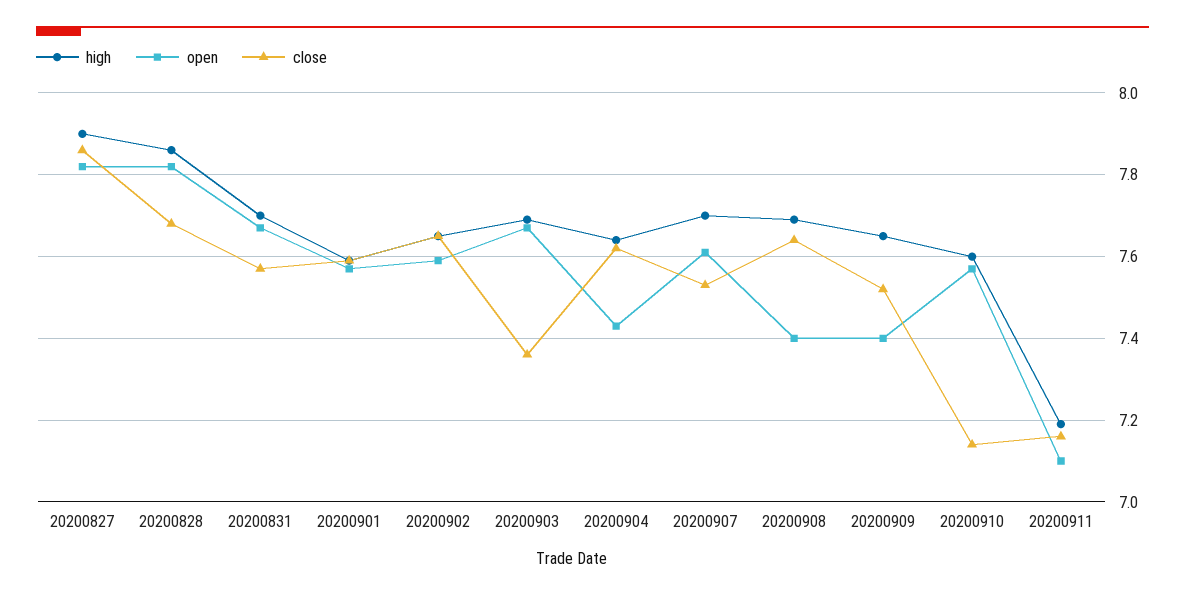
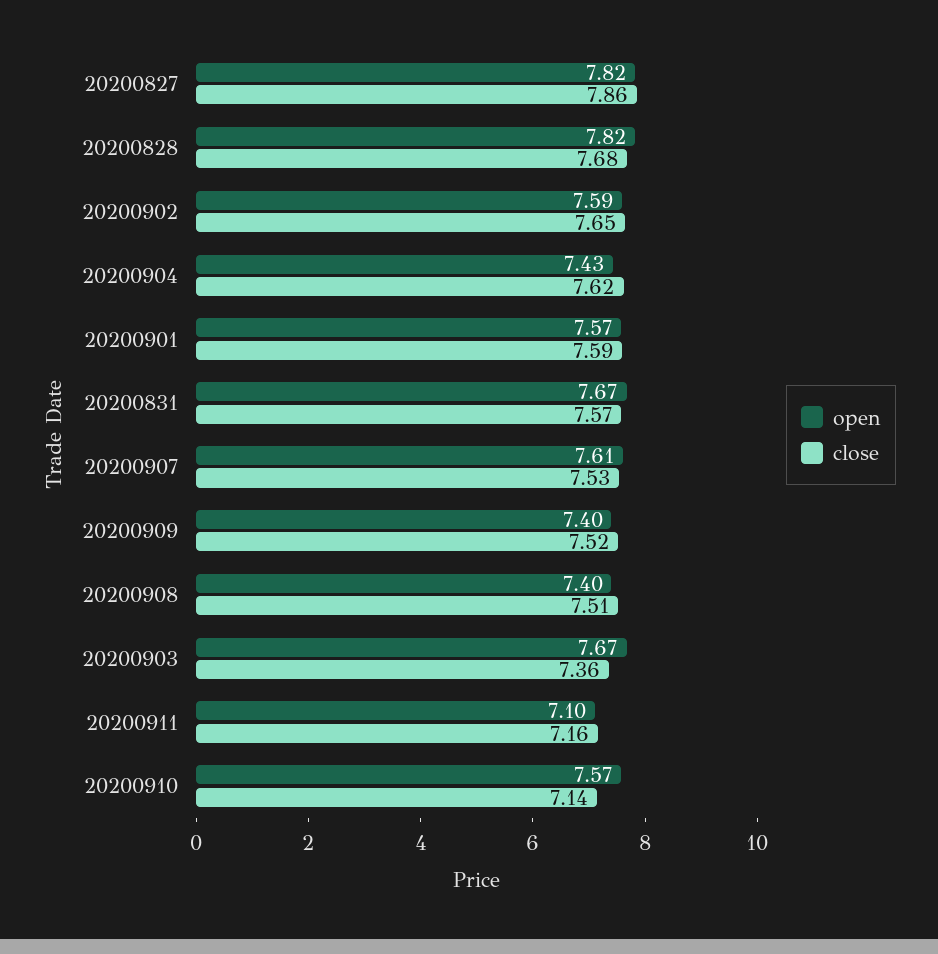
  {
-   "high": {
-     "20200827": 7.9,
-     "20200828": 7.85,
-     "20200831": 7.7,
-     "20200901": 7.6,
-     "20200902": 7.65,
-     "20200903": 7.7,
-     "20200904": 7.65,
-     "20200907": 7.7,
-     "20200908": 7.7,
-     "20200909": 7.65,
-     "20200910": 7.6,
-     "20200911": 7.2
-   },
    "open": {
      "20200827": 7.82,
      "20200828": 7.82,
      "20200831": 7.67,
      "20200901": 7.57,
      "20200902": 7.59,
      "20200903": 7.67,
      "20200904": 7.43,
      "20200907": 7.61,
      "20200908": 7.4,
      "20200909": 7.4,
      "20200910": 7.57,
      "20200911": 7.1
    },
    "close": {
      "20200827": 7.86,
      "20200828": 7.68,
      "20200831": 7.57,
      "20200901": 7.59,
      "20200902": 7.65,
      "20200903": 7.36,
      "20200904": 7.62,
      "20200907": 7.53,
-     "20200908": 7.65,
+     "20200908": 7.51,
      "20200909": 7.52,
      "20200910": 7.14,
      "20200911": 7.16
    }
  }

